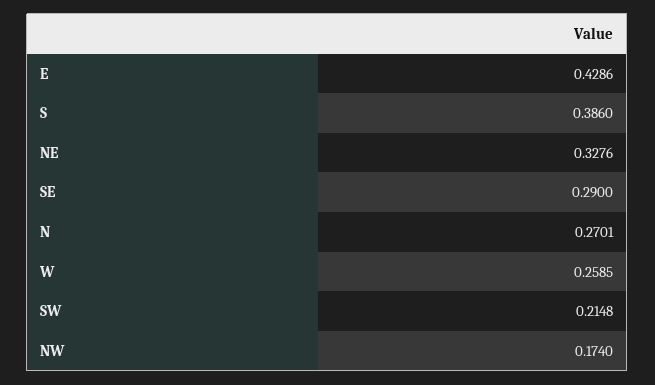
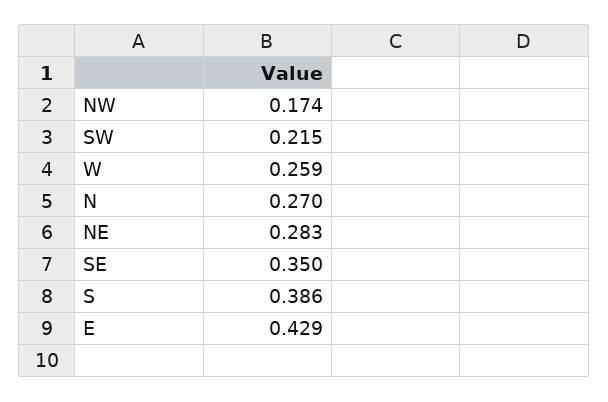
  {
    "E": 0.4286,
    "S": 0.386,
-   "NE": 0.3276,
+   "NE": 0.283,
-   "SE": 0.29,
+   "SE": 0.35,
    "N": 0.2701,
    "W": 0.2585,
    "SW": 0.2148,
    "NW": 0.174
  }

